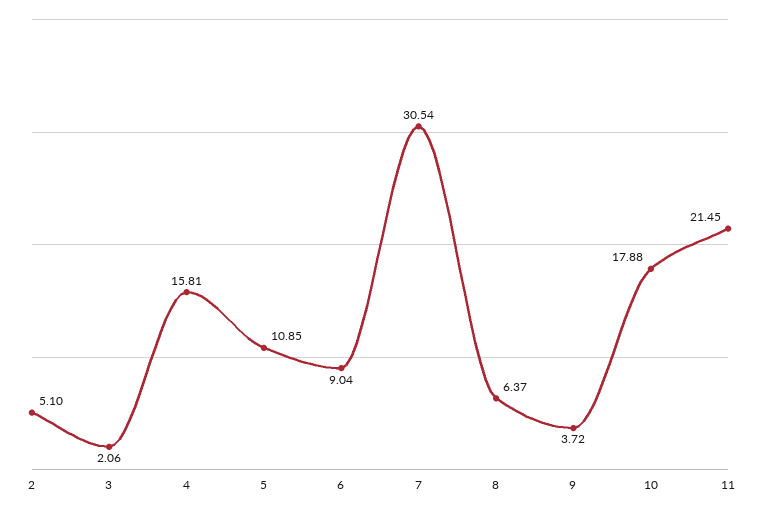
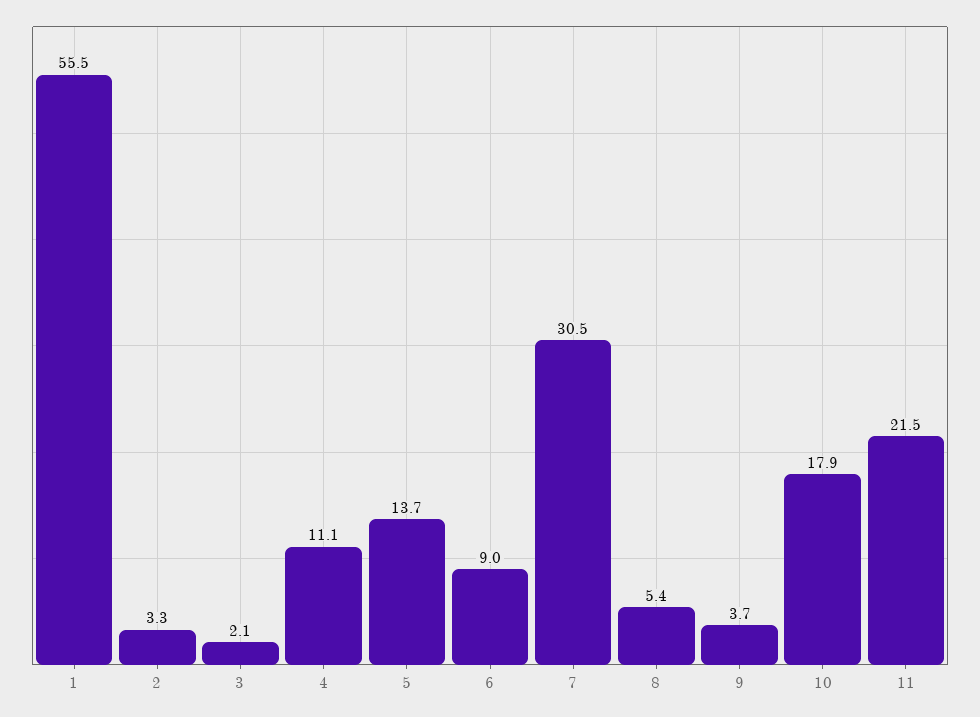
  {
-   "2": 5.1,
+   "2": 3.3,
    "3": 2.06,
-   "4": 15.81,
+   "4": 11.1,
-   "5": 10.85,
+   "5": 13.7,
    "6": 9.04,
    "7": 30.54,
-   "8": 6.37,
+   "8": 5.4,
    "9": 3.72,
    "10": 17.88,
-   "11": 21.45
+   "11": 21.45,
+   "1": 55.5
  }

